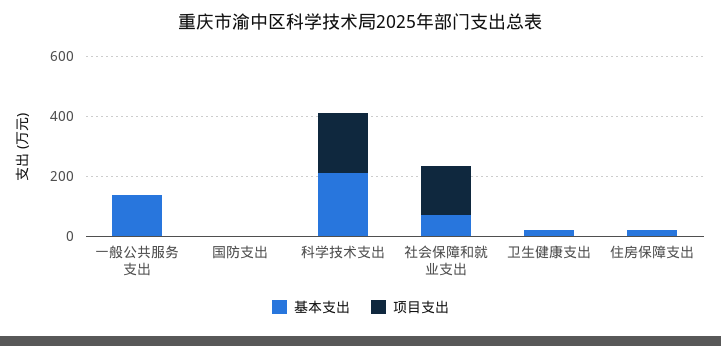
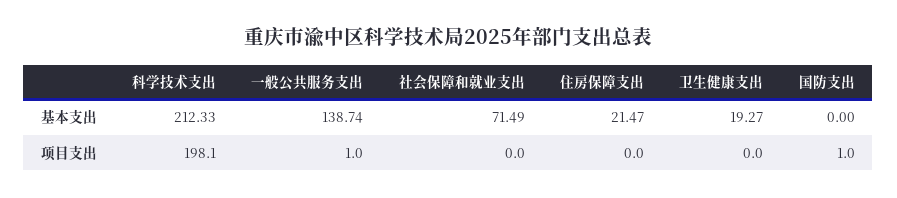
  {
    "基本支出": {
      "一般公共服务支出": 138.74,
      "国防支出": 0,
      "科学技术支出": 212.33,
      "社会保障和就业支出": 71.49,
      "卫生健康支出": 19.27,
      "住房保障支出": 21.47
    },
    "项目支出": {
      "一般公共服务支出": 1,
      "国防支出": 1,
      "科学技术支出": 198.1,
-     "社会保障和就业支出": 150,
+     "社会保障和就业支出": 0,
      "卫生健康支出": 0,
      "住房保障支出": 0
    }
  }

